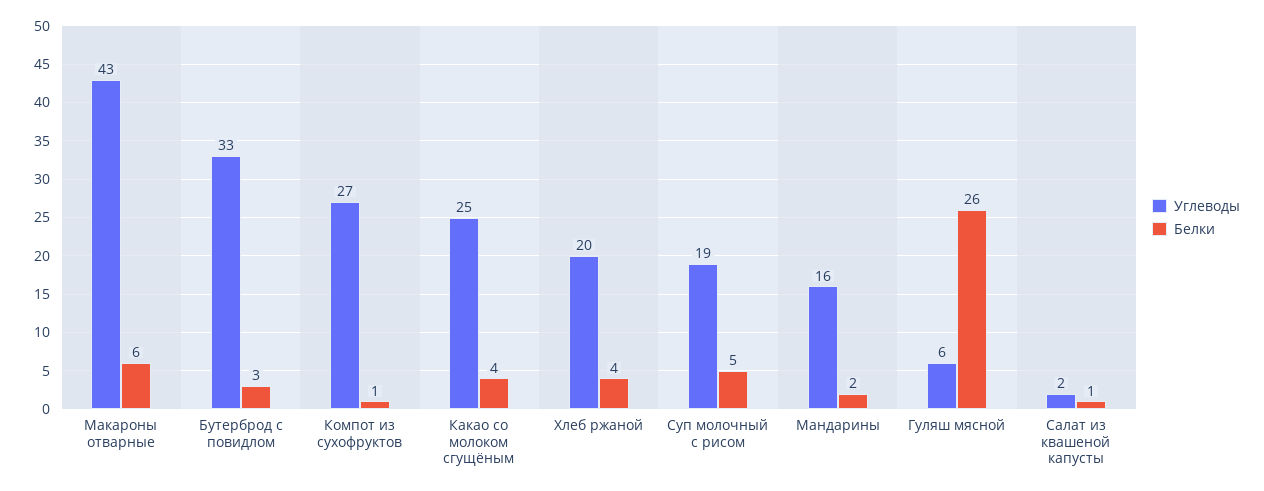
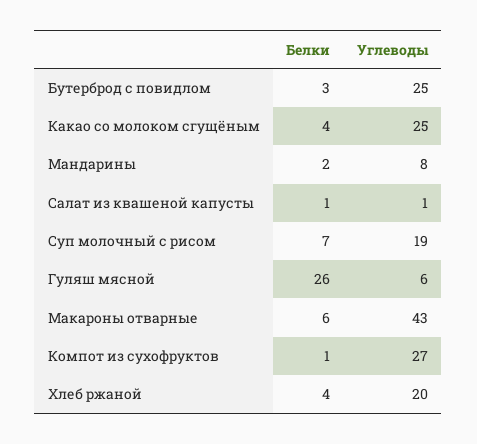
  {
    "Углеводы": {
      "Макароны отварные": 43,
-     "Бутерброд с повидлом": 33,
+     "Бутерброд с повидлом": 25,
      "Компот из сухофруктов": 27,
      "Какао со молоком сгущёным": 25,
      "Хлеб ржаной": 20,
      "Суп молочный с рисом": 19,
-     "Мандарины": 16,
+     "Мандарины": 8,
      "Гуляш мясной": 6,
-     "Салат из квашеной капусты": 2
+     "Салат из квашеной капусты": 1
    },
    "Белки": {
      "Макароны отварные": 6,
      "Бутерброд с повидлом": 3,
      "Компот из сухофруктов": 1,
      "Какао со молоком сгущёным": 4,
      "Хлеб ржаной": 4,
-     "Суп молочный с рисом": 5,
+     "Суп молочный с рисом": 7,
      "Мандарины": 2,
      "Гуляш мясной": 26,
      "Салат из квашеной капусты": 1
    }
  }

